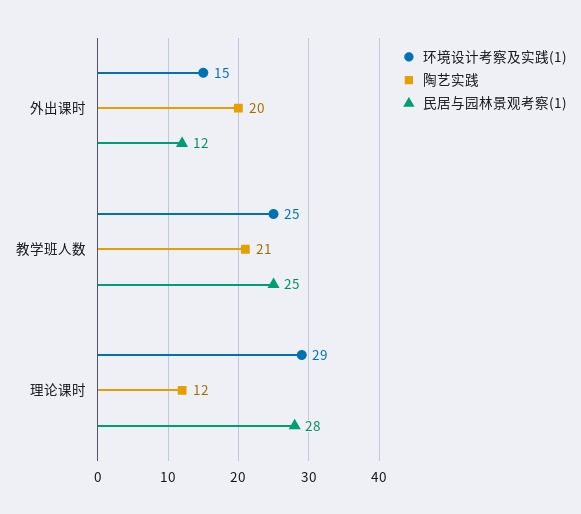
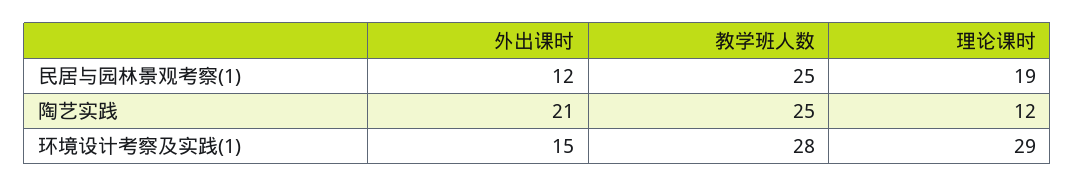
  {
    "环境设计考察及实践(1)": {
      "外出课时": 15,
-     "教学班人数": 25,
+     "教学班人数": 28,
      "理论课时": 29
    },
    "陶艺实践": {
-     "外出课时": 20,
+     "外出课时": 21,
-     "教学班人数": 21,
+     "教学班人数": 25,
      "理论课时": 12
    },
    "民居与园林景观考察(1)": {
      "外出课时": 12,
      "教学班人数": 25,
-     "理论课时": 28
+     "理论课时": 19
    }
  }

